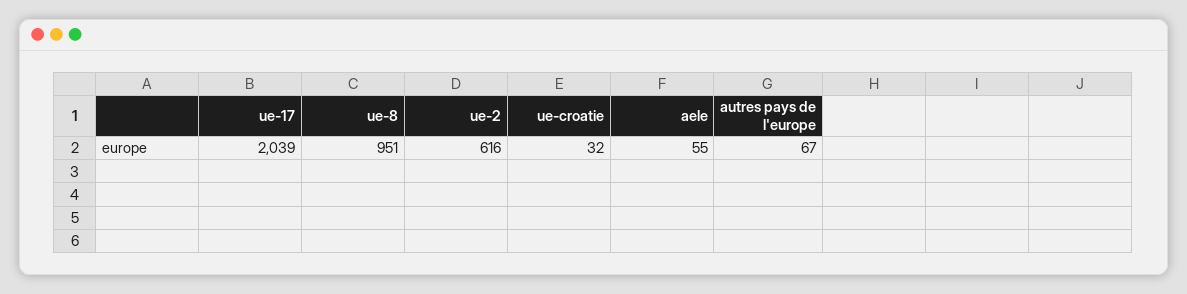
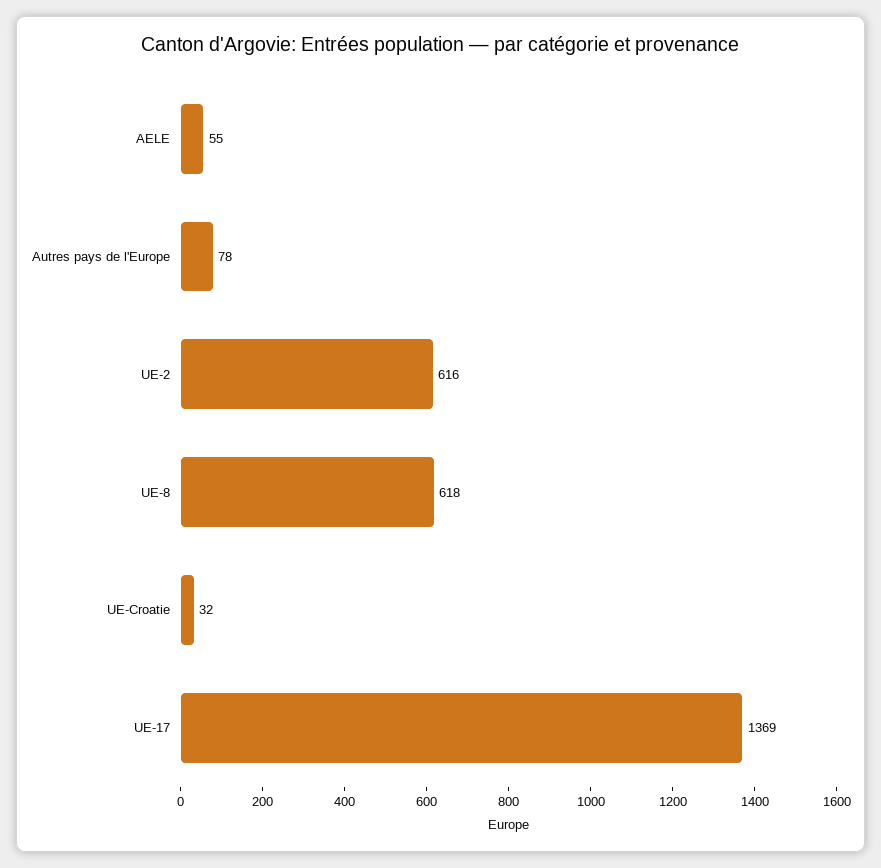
  {
-   "ue-17": 2039,
+   "ue-17": 1369,
-   "ue-8": 951,
+   "ue-8": 618,
    "ue-2": 616,
    "ue-croatie": 32,
    "aele": 55,
-   "autres pays de l'europe": 67
+   "autres pays de l'europe": 78
  }

